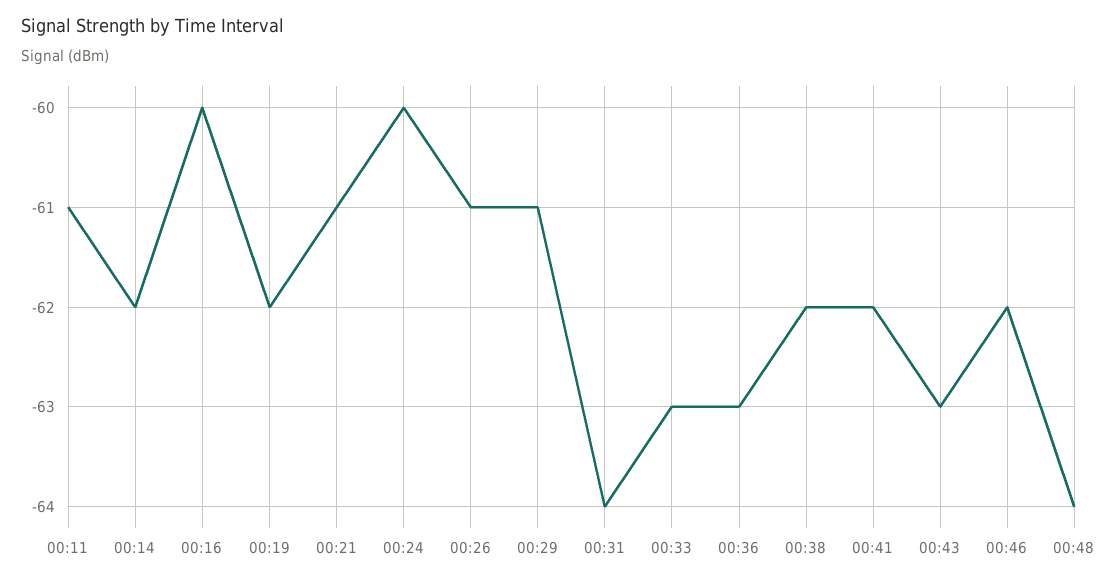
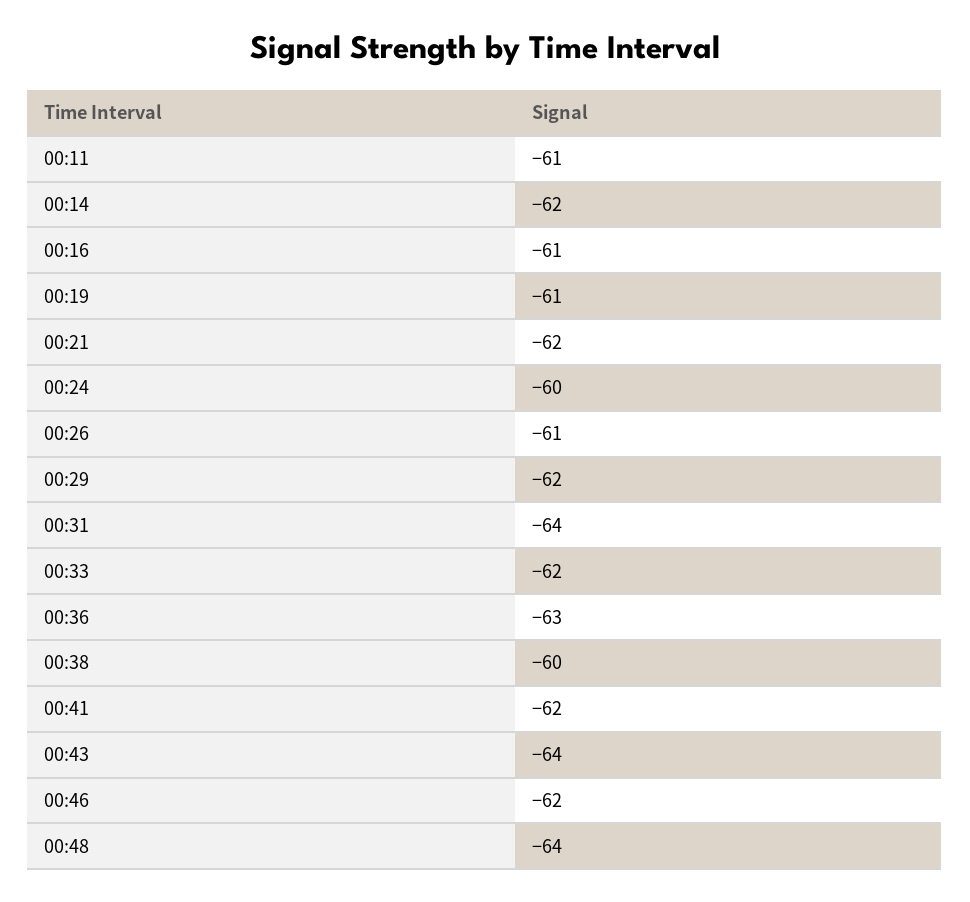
  {
    "00:11": -61,
    "00:14": -62,
-   "00:16": -60,
+   "00:16": -61,
-   "00:19": -62,
+   "00:19": -61,
-   "00:21": -61,
+   "00:21": -62,
    "00:24": -60,
    "00:26": -61,
-   "00:29": -61,
+   "00:29": -62,
    "00:31": -64,
-   "00:33": -63,
+   "00:33": -62,
    "00:36": -63,
-   "00:38": -62,
+   "00:38": -60,
    "00:41": -62,
-   "00:43": -63,
+   "00:43": -64,
    "00:46": -62,
    "00:48": -64
  }

